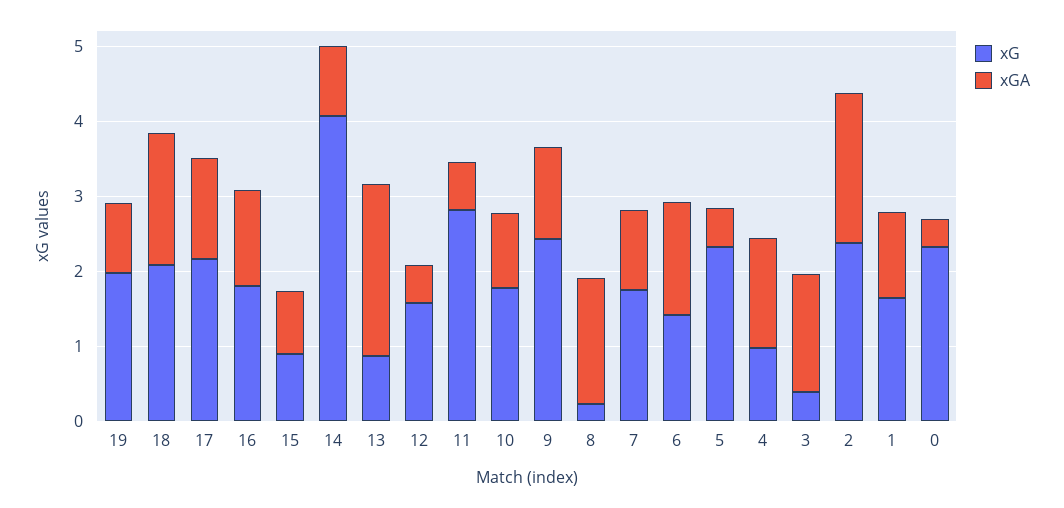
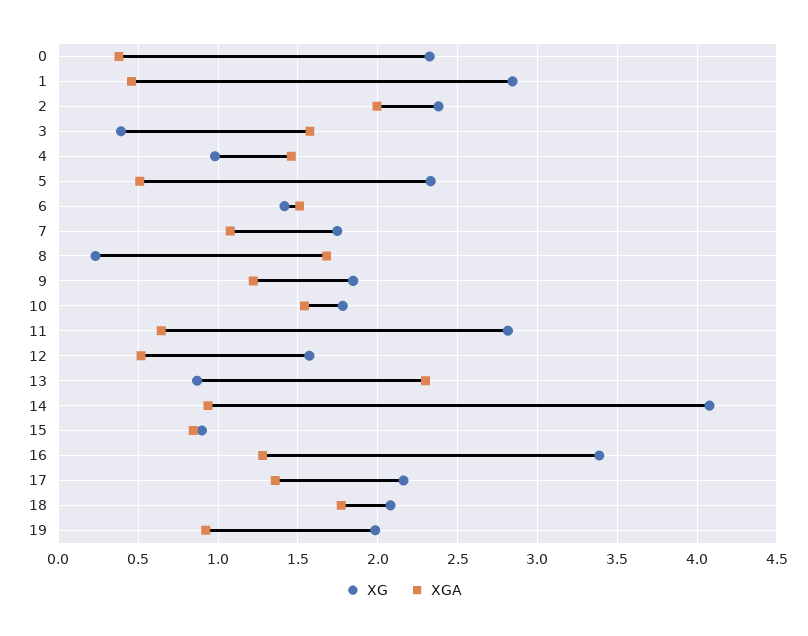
  {
    "xG": {
      "19": 2,
      "18": 2.1,
      "17": 2.15,
-     "16": 1.8,
+     "16": 3.4,
      "15": 0.9,
      "14": 4.1,
      "13": 0.85,
      "12": 1.55,
      "11": 2.8,
      "10": 1.8,
-     "9": 2.4,
+     "9": 1.85,
      "8": 0.25,
      "7": 1.75,
      "6": 1.4,
      "5": 2.35,
      "4": 1,
      "3": 0.4,
      "2": 2.4,
-     "1": 1.6,
+     "1": 2.85,
      "0": 2.35
    },
    "xGA": {
      "19": 0.9,
      "18": 1.75,
      "17": 1.35,
      "16": 1.3,
      "15": 0.85,
      "14": 0.95,
      "13": 2.3,
      "12": 0.5,
      "11": 0.65,
-     "10": 1,
+     "10": 1.55,
      "9": 1.2,
      "8": 1.7,
      "7": 1.1,
      "6": 1.5,
      "5": 0.5,
      "4": 1.45,
      "3": 1.6,
      "2": 2,
-     "1": 1.2,
+     "1": 0.45,
      "0": 0.4
    }
  }

